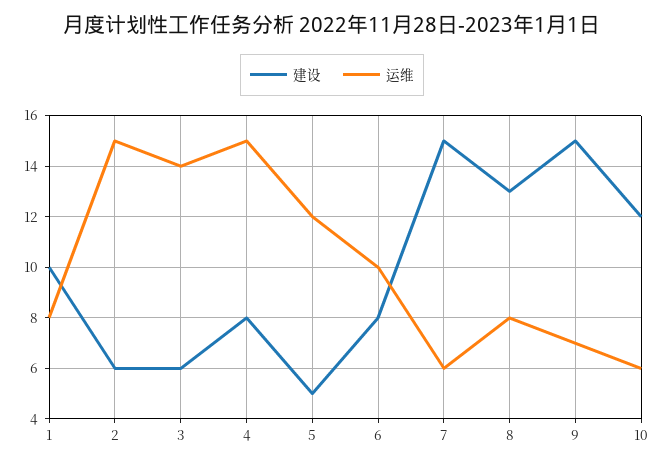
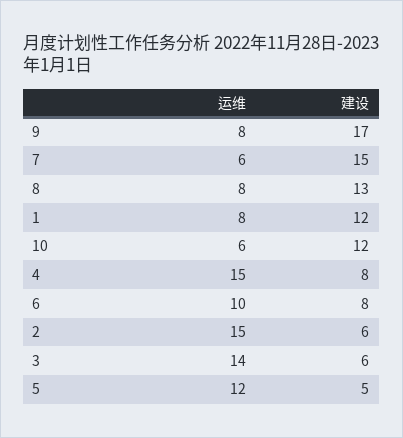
  {
    "建设": {
-     "1": 10,
+     "1": 12,
      "2": 6,
      "3": 6,
      "4": 8,
      "5": 5,
      "6": 8,
      "7": 15,
      "8": 13,
-     "9": 15,
+     "9": 17,
      "10": 12
    },
    "运维": {
      "1": 8,
      "2": 15,
      "3": 14,
      "4": 15,
      "5": 12,
      "6": 10,
      "7": 6,
      "8": 8,
-     "9": 7,
+     "9": 8,
      "10": 6
    }
  }

